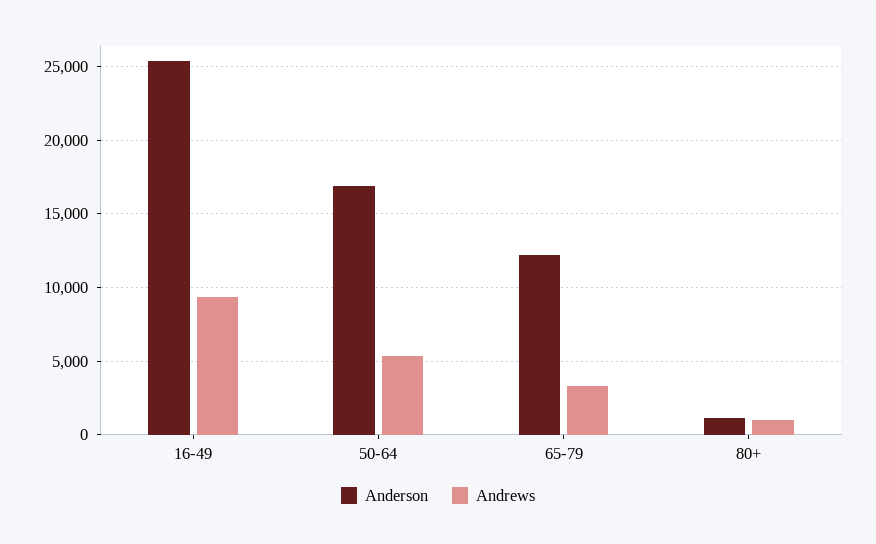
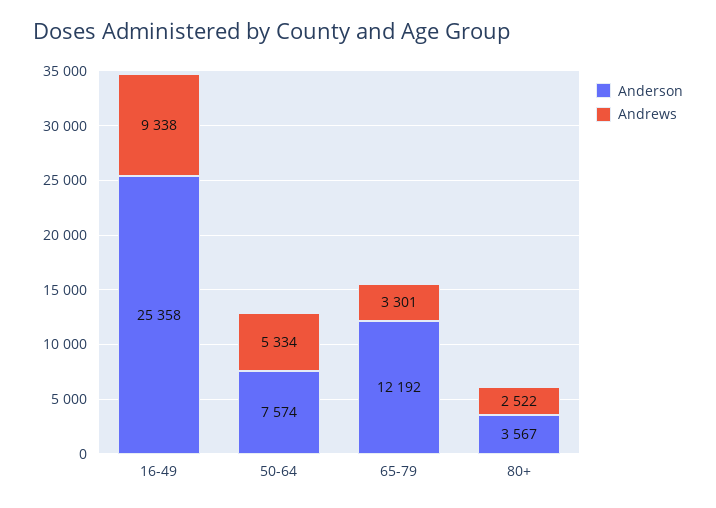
  {
    "Anderson": {
      "16-49": 25358,
-     "50-64": 17000,
+     "50-64": 7574,
      "65-79": 12192,
-     "80+": 1000
+     "80+": 3567
    },
    "Andrews": {
      "16-49": 9338,
      "50-64": 5334,
      "65-79": 3301,
-     "80+": 1000
+     "80+": 2522
    }
  }

